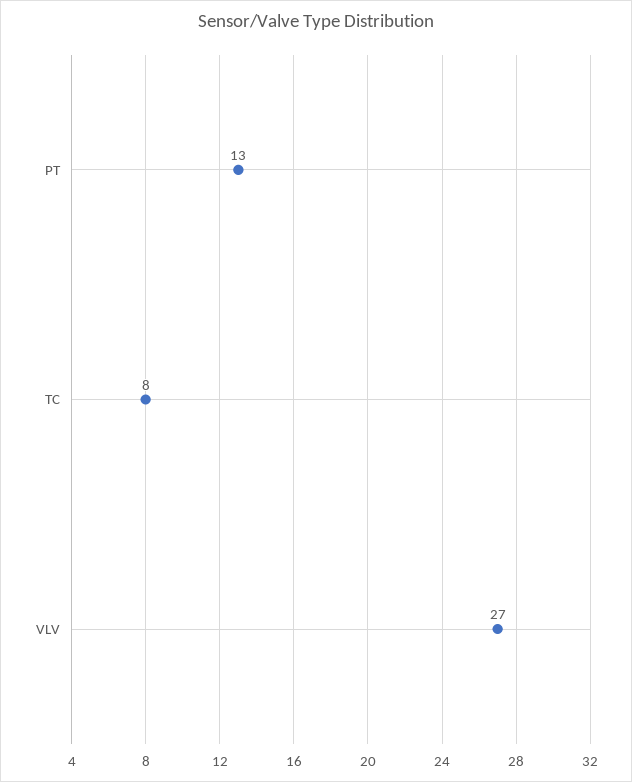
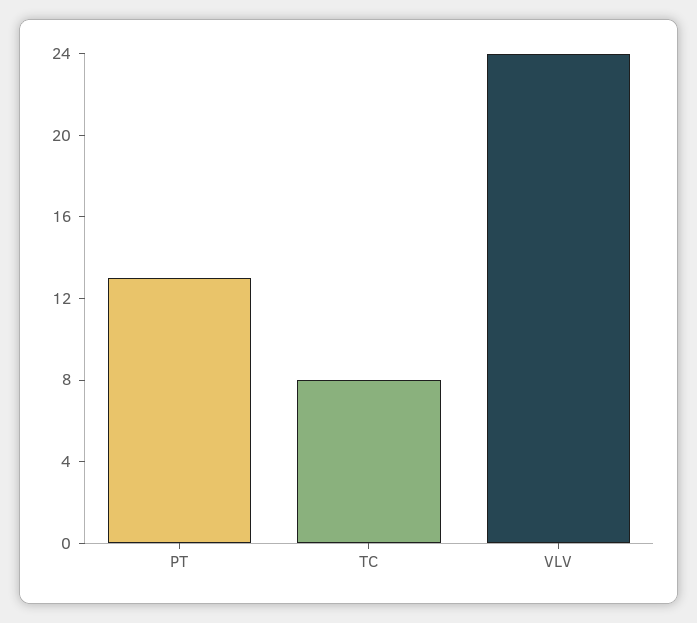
  {
    "PT": 13,
    "TC": 8,
-   "VLV": 27
+   "VLV": 24
  }

